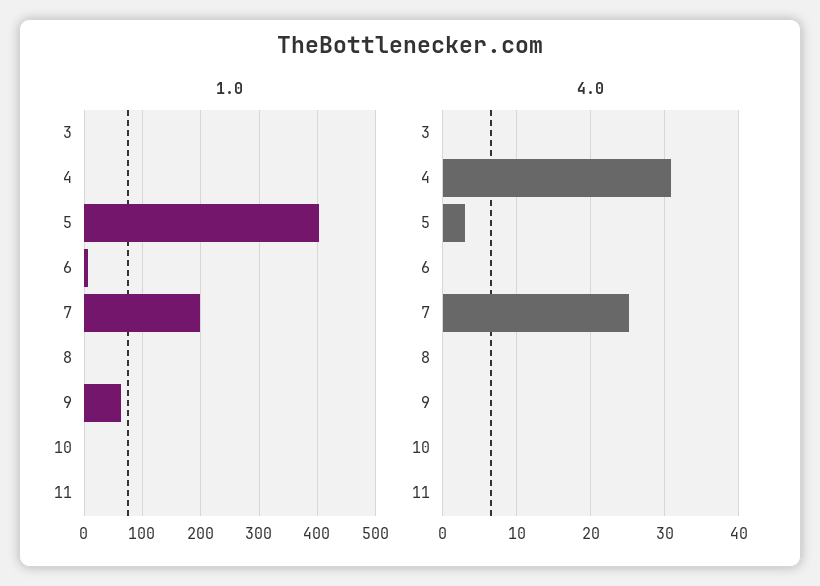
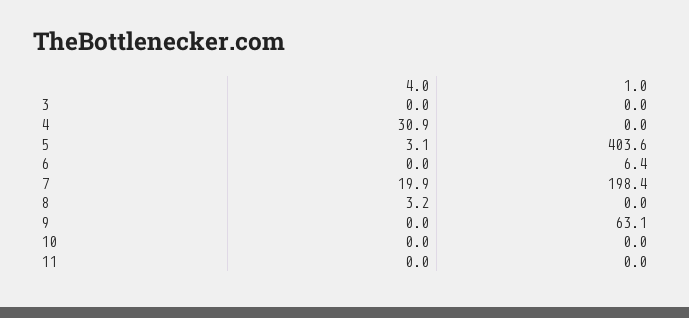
  {
    "1.0": {
      "3": 0,
      "4": 0,
      "5": 403.6,
      "6": 6.4,
      "7": 198.4,
      "8": 0,
      "9": 63.1,
      "10": 0,
      "11": 0
    },
    "4.0": {
      "3": 0,
      "4": 30.9,
      "5": 3.1,
      "6": 0,
-     "7": 25,
+     "7": 19.9,
-     "8": 0,
+     "8": 3.2,
      "9": 0,
      "10": 0,
      "11": 0
    }
  }

